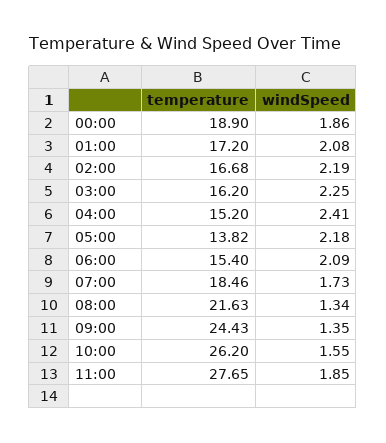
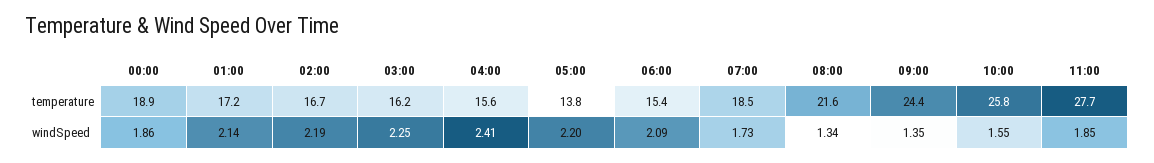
  {
    "temperature": {
      "00:00": 18.9,
      "01:00": 17.2,
      "02:00": 16.68,
      "03:00": 16.2,
-     "04:00": 15.2,
+     "04:00": 15.6,
      "05:00": 13.82,
      "06:00": 15.4,
      "07:00": 18.46,
      "08:00": 21.63,
      "09:00": 24.43,
-     "10:00": 26.2,
+     "10:00": 25.8,
      "11:00": 27.65
    },
    "windSpeed": {
      "00:00": 1.86,
-     "01:00": 2.08,
+     "01:00": 2.14,
      "02:00": 2.19,
      "03:00": 2.25,
      "04:00": 2.41,
-     "05:00": 2.18,
+     "05:00": 2.2,
      "06:00": 2.09,
      "07:00": 1.73,
      "08:00": 1.34,
      "09:00": 1.35,
      "10:00": 1.55,
      "11:00": 1.85
    }
  }

